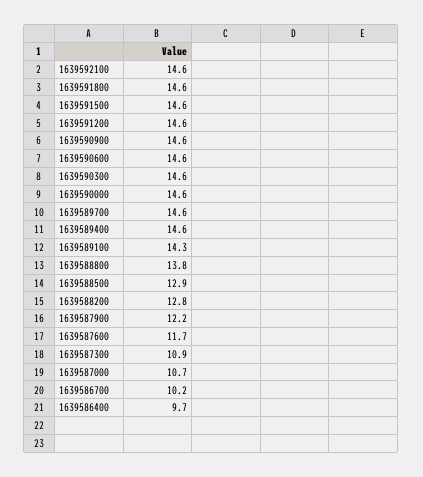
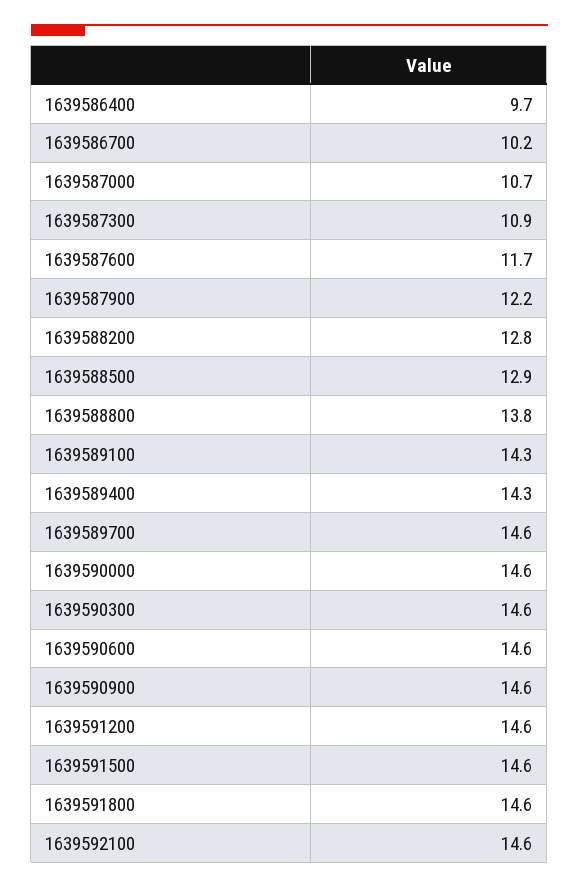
  {
    "1639592100": 14.6,
    "1639591800": 14.6,
    "1639591500": 14.6,
    "1639591200": 14.6,
    "1639590900": 14.6,
    "1639590600": 14.6,
    "1639590300": 14.6,
    "1639590000": 14.6,
    "1639589700": 14.6,
-   "1639589400": 14.6,
+   "1639589400": 14.3,
    "1639589100": 14.3,
    "1639588800": 13.8,
    "1639588500": 12.9,
    "1639588200": 12.8,
    "1639587900": 12.2,
    "1639587600": 11.7,
    "1639587300": 10.9,
    "1639587000": 10.7,
    "1639586700": 10.2,
    "1639586400": 9.7
  }

